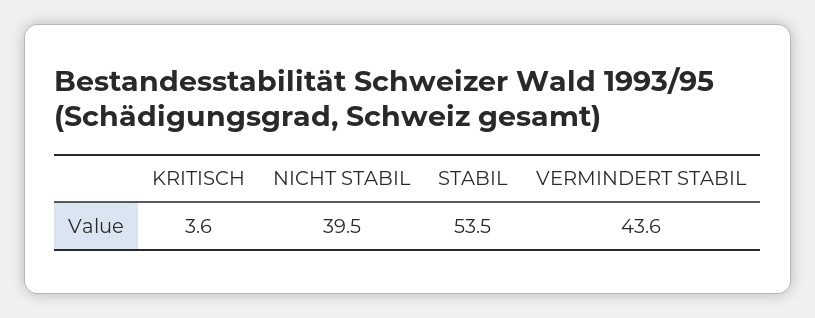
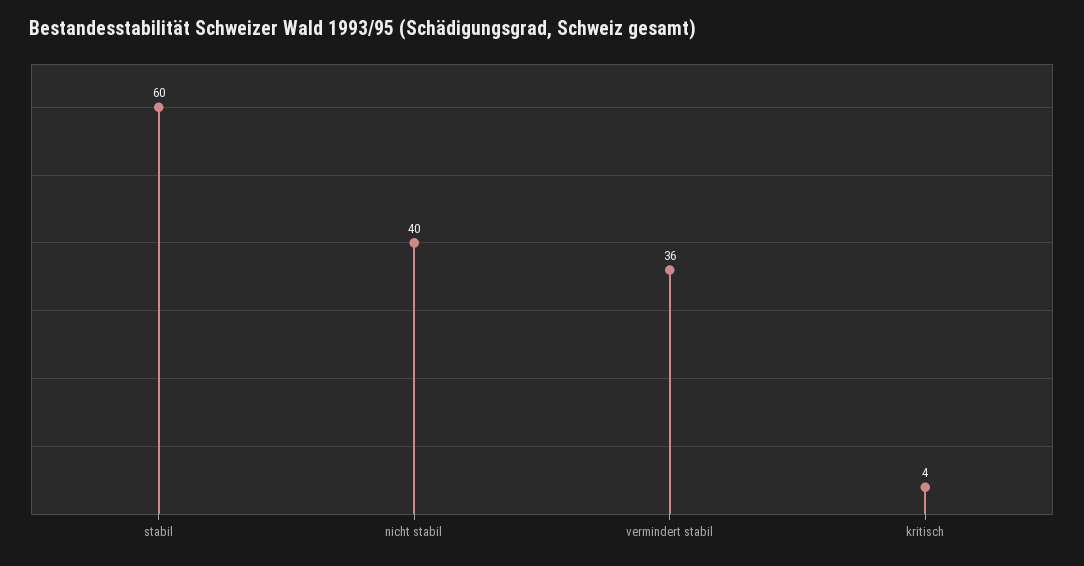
  {
    "KRITISCH": 3.6,
    "NICHT STABIL": 39.5,
-   "STABIL": 53.5,
+   "STABIL": 60,
-   "VERMINDERT STABIL": 43.6
+   "VERMINDERT STABIL": 36
  }

